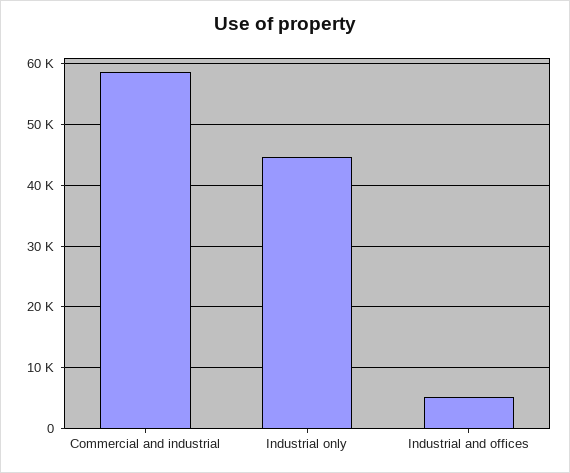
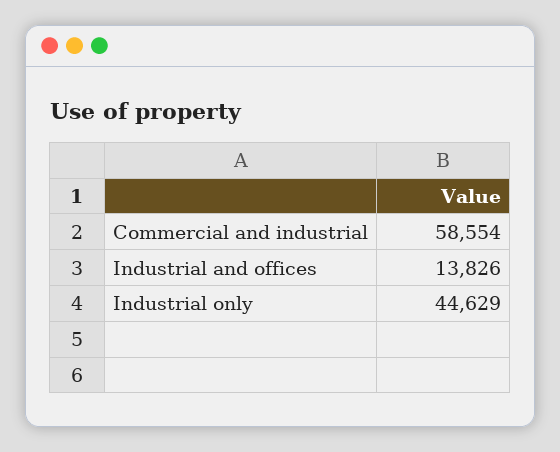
  {
    "Commercial and industrial": 58554,
    "Industrial only": 44629,
-   "Industrial and offices": 5000
+   "Industrial and offices": 13826
  }

